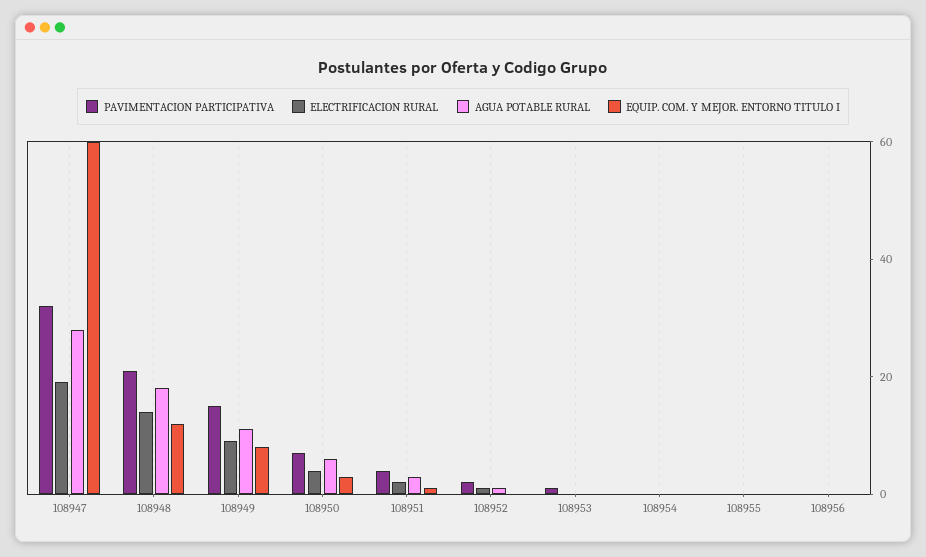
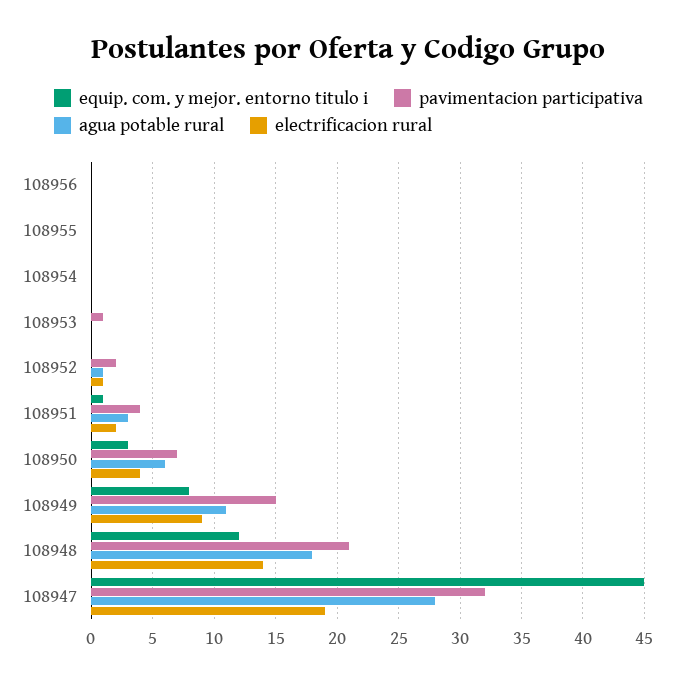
  {
    "PAVIMENTACION PARTICIPATIVA": {
      "108947": 32,
      "108948": 21,
      "108949": 15,
      "108950": 7,
      "108951": 4,
      "108952": 2,
      "108953": 1,
      "108954": 0,
      "108955": 0,
      "108956": 0
    },
    "ELECTRIFICACION RURAL": {
      "108947": 19,
      "108948": 14,
      "108949": 9,
      "108950": 4,
      "108951": 2,
      "108952": 1,
      "108953": 0,
      "108954": 0,
      "108955": 0,
      "108956": 0
    },
    "AGUA POTABLE RURAL": {
      "108947": 28,
      "108948": 18,
      "108949": 11,
      "108950": 6,
      "108951": 3,
      "108952": 1,
      "108953": 0,
      "108954": 0,
      "108955": 0,
      "108956": 0
    },
    "EQUIP. COM. Y MEJOR. ENTORNO TITULO I": {
-     "108947": 60,
+     "108947": 45,
      "108948": 12,
      "108949": 8,
      "108950": 3,
      "108951": 1,
      "108952": 0,
      "108953": 0,
      "108954": 0,
      "108955": 0,
      "108956": 0
    }
  }

